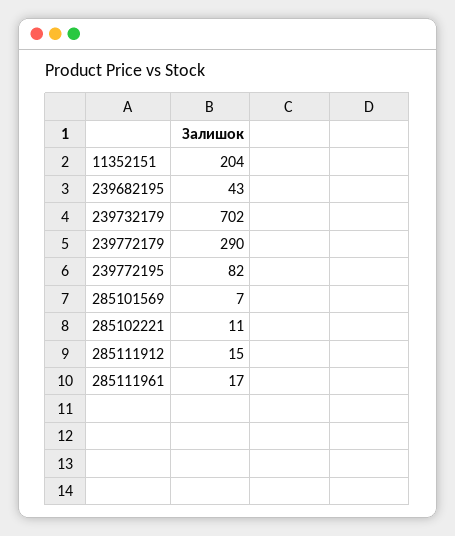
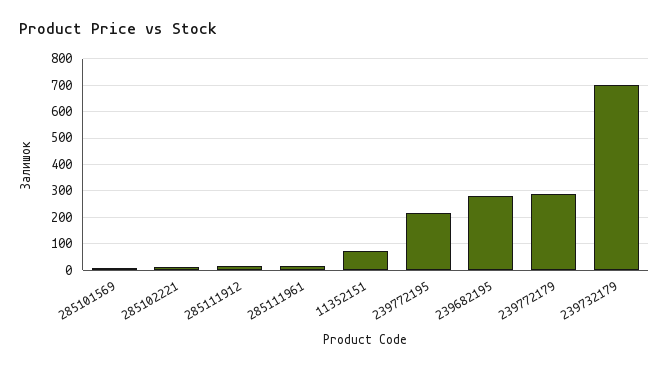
  {
-   "11352151": 204,
+   "11352151": 75,
-   "239682195": 43,
+   "239682195": 275,
    "239732179": 702,
    "239772179": 290,
-   "239772195": 82,
+   "239772195": 225,
    "285101569": 7,
    "285102221": 11,
    "285111912": 15,
    "285111961": 17
  }

